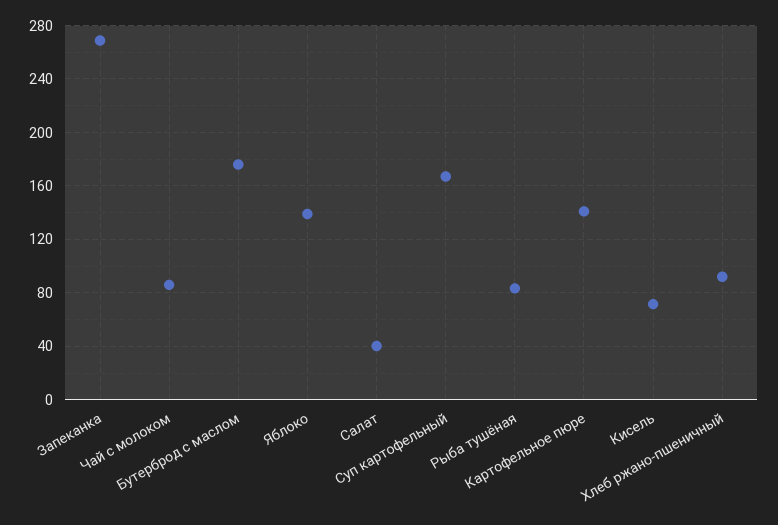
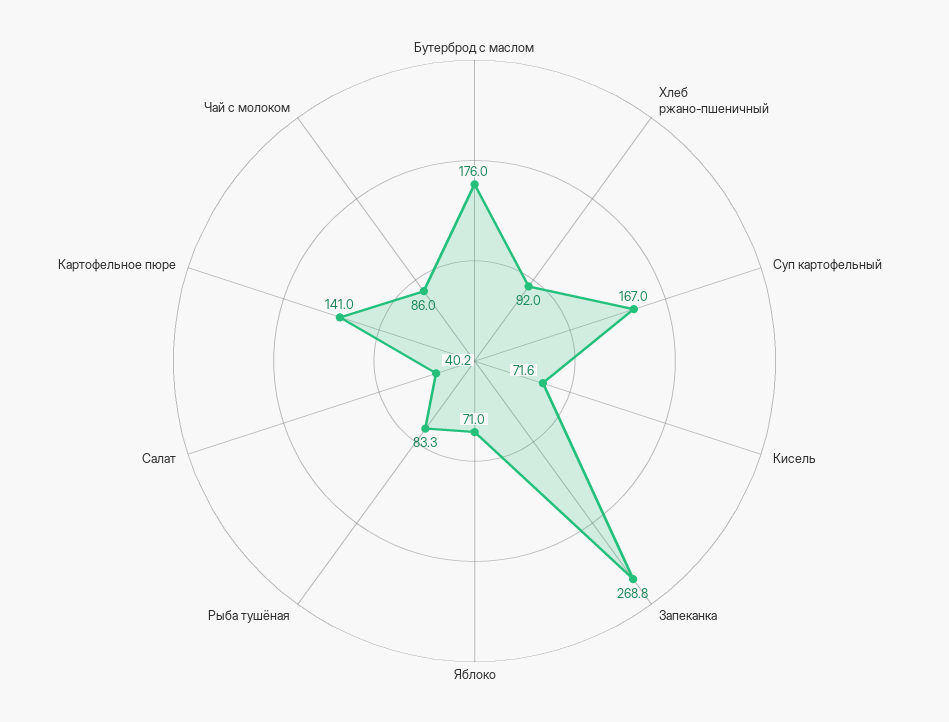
  {
    "Запеканка": 268.8,
    "Чай с молоком": 86,
    "Бутерброд с маслом": 176,
-   "Яблоко": 140,
+   "Яблоко": 71,
    "Салат": 40.2,
    "Суп картофельный": 167,
    "Рыба тушёная": 83.3,
    "Картофельное пюре": 141,
    "Кисель": 71.6,
    "Хлеб ржано-пшеничный": 92
  }

